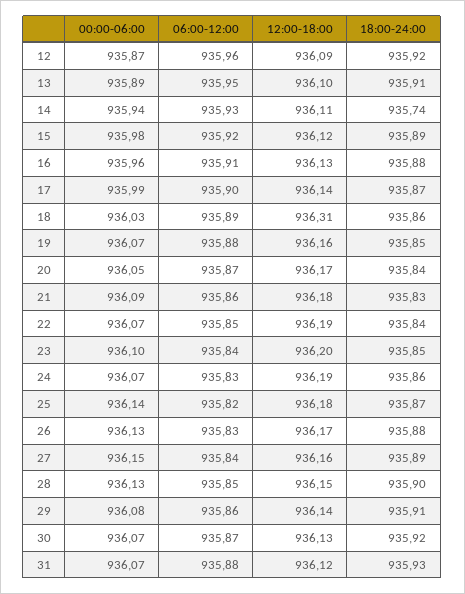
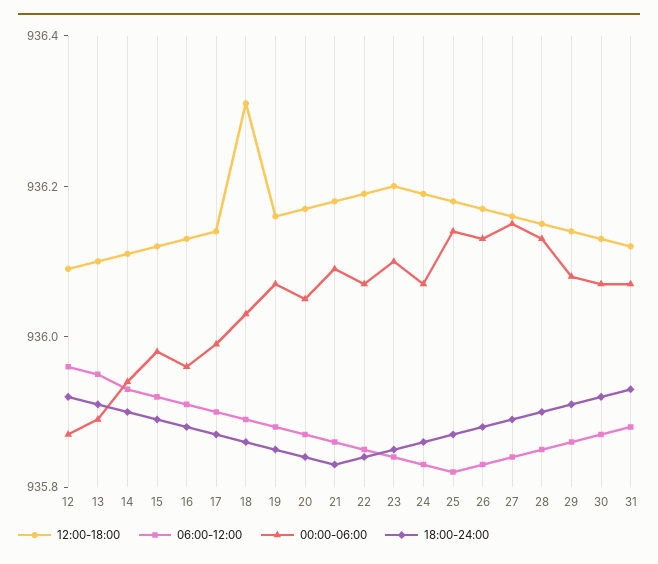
  {
    "00:00-06:00": {
      "12": 935.87,
      "13": 935.89,
      "14": 935.94,
      "15": 935.98,
      "16": 935.96,
      "17": 935.99,
      "18": 936.03,
      "19": 936.07,
      "20": 936.05,
      "21": 936.09,
      "22": 936.07,
      "23": 936.1,
      "24": 936.07,
      "25": 936.14,
      "26": 936.13,
      "27": 936.15,
      "28": 936.13,
      "29": 936.08,
      "30": 936.07,
      "31": 936.07
    },
    "06:00-12:00": {
      "12": 935.96,
      "13": 935.95,
      "14": 935.93,
      "15": 935.92,
      "16": 935.91,
      "17": 935.9,
      "18": 935.89,
      "19": 935.88,
      "20": 935.87,
      "21": 935.86,
      "22": 935.85,
      "23": 935.84,
      "24": 935.83,
      "25": 935.82,
      "26": 935.83,
      "27": 935.84,
      "28": 935.85,
      "29": 935.86,
      "30": 935.87,
      "31": 935.88
    },
    "12:00-18:00": {
      "12": 936.09,
      "13": 936.1,
      "14": 936.11,
      "15": 936.12,
      "16": 936.13,
      "17": 936.14,
      "18": 936.31,
      "19": 936.16,
      "20": 936.17,
      "21": 936.18,
      "22": 936.19,
      "23": 936.2,
      "24": 936.19,
      "25": 936.18,
      "26": 936.17,
      "27": 936.16,
      "28": 936.15,
      "29": 936.14,
      "30": 936.13,
      "31": 936.12
    },
    "18:00-24:00": {
      "12": 935.92,
      "13": 935.91,
-     "14": 935.74,
+     "14": 935.9,
      "15": 935.89,
      "16": 935.88,
      "17": 935.87,
      "18": 935.86,
      "19": 935.85,
      "20": 935.84,
      "21": 935.83,
      "22": 935.84,
      "23": 935.85,
      "24": 935.86,
      "25": 935.87,
      "26": 935.88,
      "27": 935.89,
      "28": 935.9,
      "29": 935.91,
      "30": 935.92,
      "31": 935.93
    }
  }

